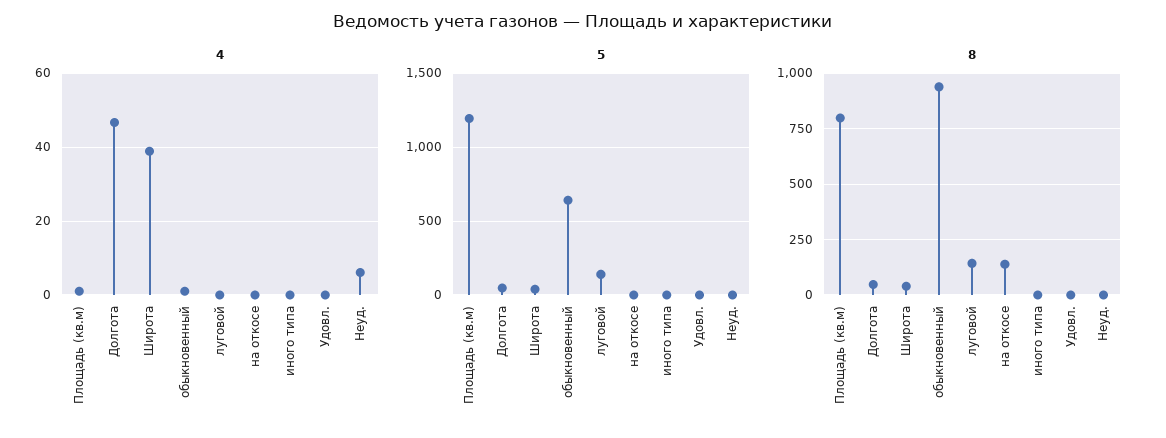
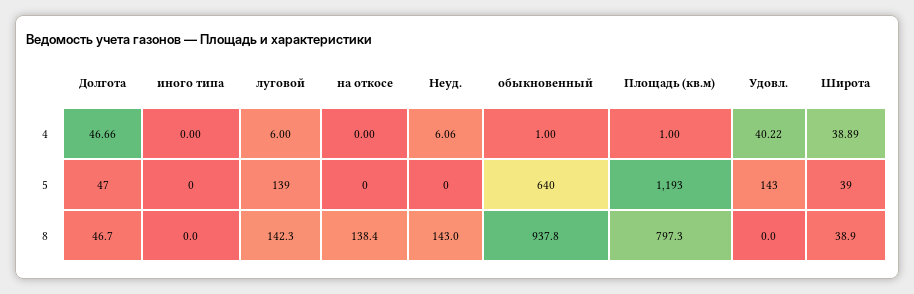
  {
    "4": {
      "Площадь (кв.м)": 1,
      "Долгота": 46.66,
      "Широта": 38.89,
      "обыкновенный": 1,
-     "луговой": 0,
+     "луговой": 6,
      "на откосе": 0,
      "иного типа": 0,
-     "Удовл.": 0,
+     "Удовл.": 40.22,
      "Неуд.": 6.06
    },
    "5": {
      "Площадь (кв.м)": 1193,
      "Долгота": 47,
      "Широта": 39,
      "обыкновенный": 640,
      "луговой": 139,
      "на откосе": 0,
      "иного типа": 0,
-     "Удовл.": 0,
+     "Удовл.": 143,
      "Неуд.": 0
    },
    "8": {
      "Площадь (кв.м)": 797.3,
      "Долгота": 46.7,
      "Широта": 38.9,
      "обыкновенный": 937.8,
      "луговой": 142.3,
      "на откосе": 138.4,
      "иного типа": 0,
      "Удовл.": 0,
-     "Неуд.": 0
+     "Неуд.": 143
    }
  }

